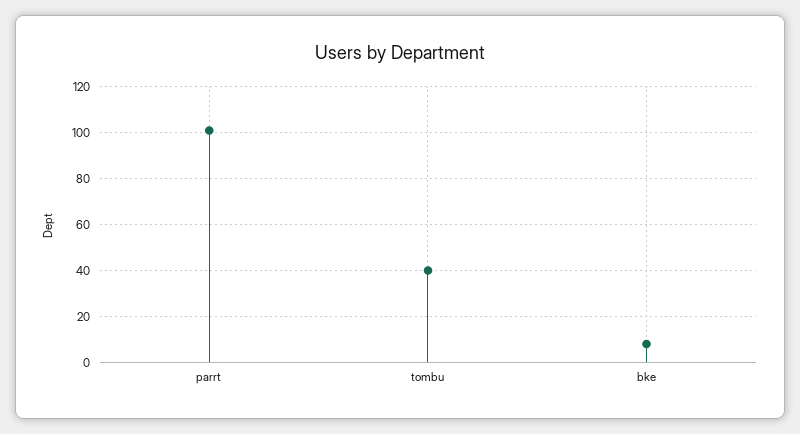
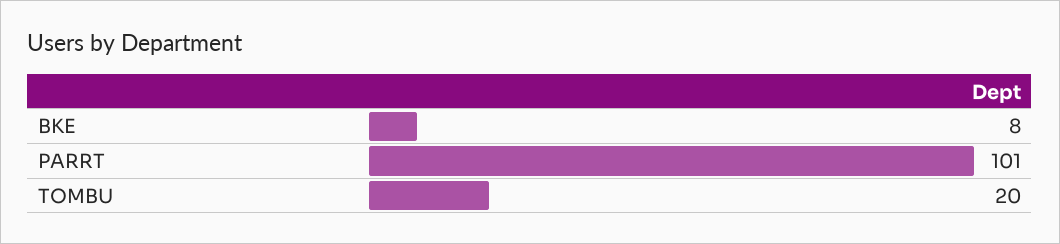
  {
    "parrt": 101,
-   "tombu": 40,
+   "tombu": 20,
    "bke": 8
  }

